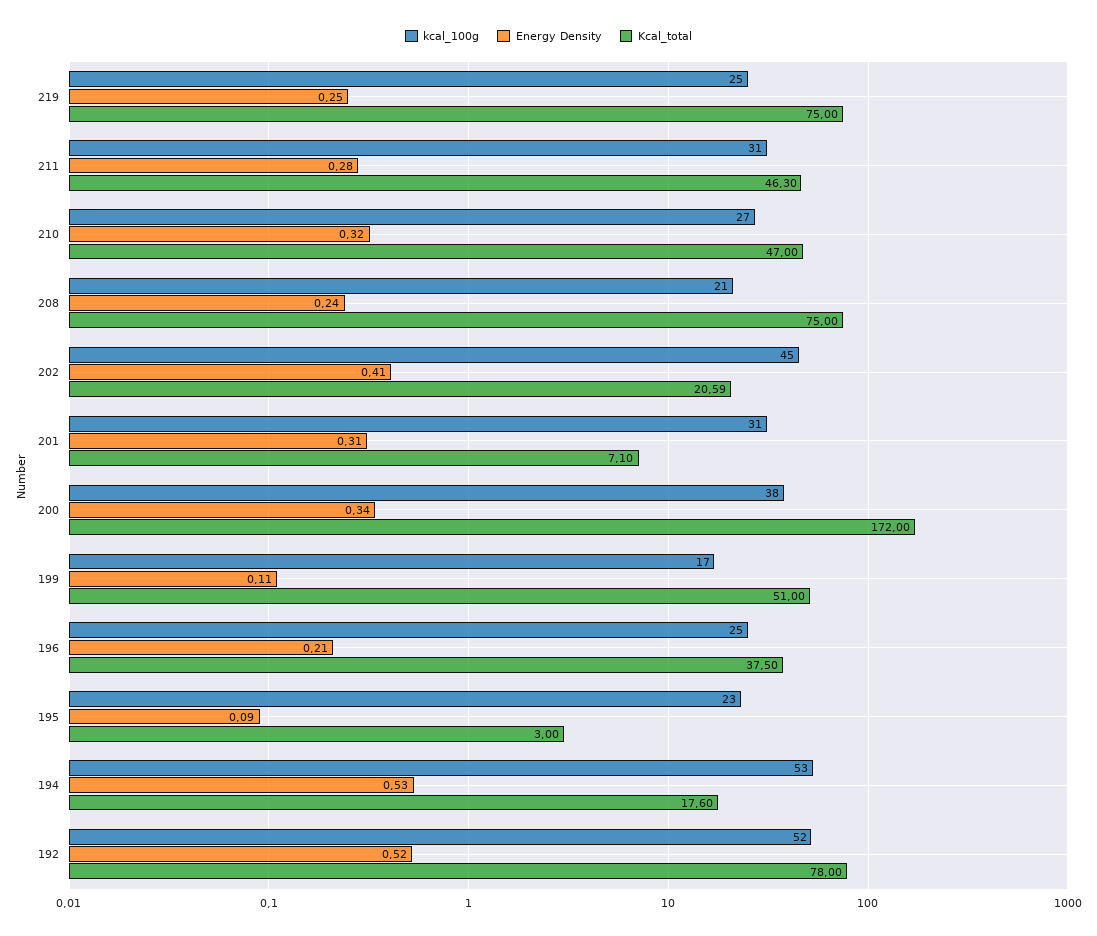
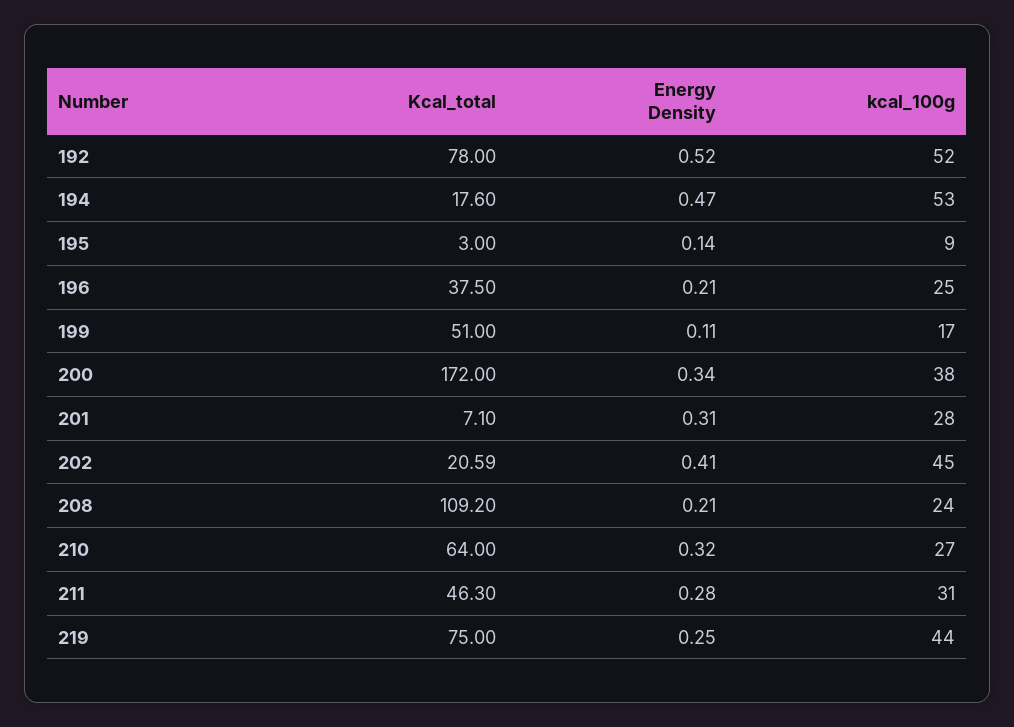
  {
    "kcal_100g": {
-     "219": 25,
+     "219": 44,
      "211": 31,
      "210": 27,
-     "208": 21,
+     "208": 24,
      "202": 45,
-     "201": 31,
+     "201": 28,
      "200": 38,
      "199": 17,
      "196": 25,
-     "195": 23,
+     "195": 9,
      "194": 53,
      "192": 52
    },
    "Energy Density": {
      "219": 0.25,
      "211": 0.28,
      "210": 0.32,
-     "208": 0.24,
+     "208": 0.21,
      "202": 0.41,
      "201": 0.31,
      "200": 0.34,
      "199": 0.11,
      "196": 0.21,
-     "195": 0.09,
+     "195": 0.14,
-     "194": 0.53,
+     "194": 0.47,
      "192": 0.52
    },
    "Kcal_total": {
      "219": 75,
      "211": 46.3,
-     "210": 47,
+     "210": 64,
-     "208": 75,
+     "208": 109.2,
      "202": 20.59,
      "201": 7.1,
      "200": 172,
      "199": 51,
      "196": 37.5,
      "195": 3,
      "194": 17.6,
      "192": 78
    }
  }

